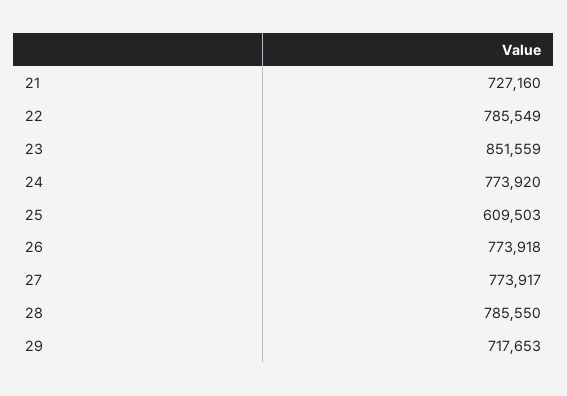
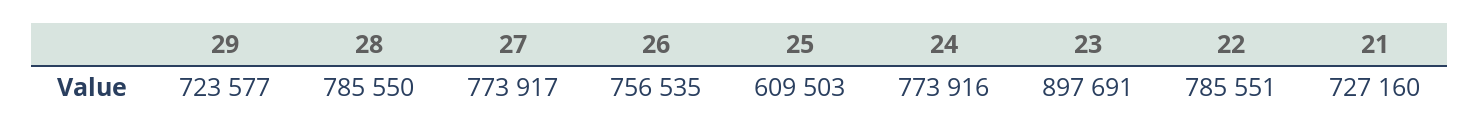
  {
    "21": 727160,
-   "22": 785549,
+   "22": 785551,
-   "23": 851559,
+   "23": 897691,
-   "24": 773920,
+   "24": 773916,
    "25": 609503,
-   "26": 773918,
+   "26": 756535,
    "27": 773917,
    "28": 785550,
-   "29": 717653
+   "29": 723577
  }

